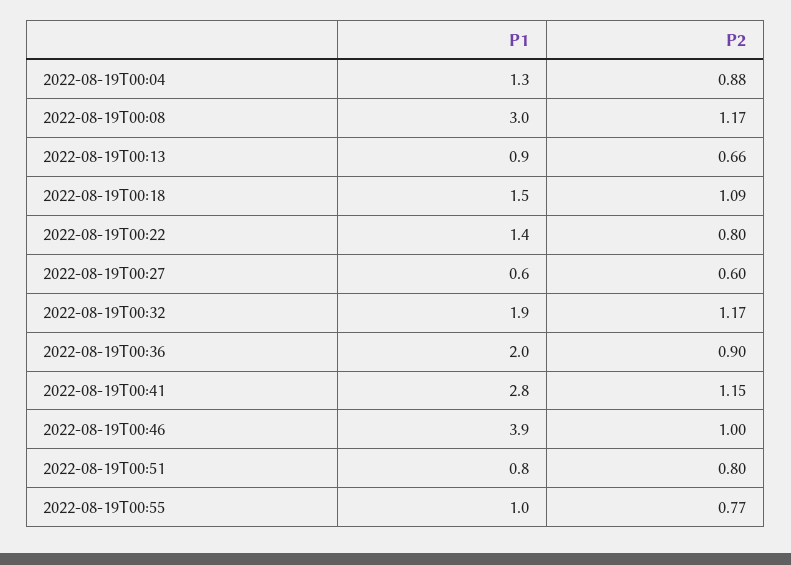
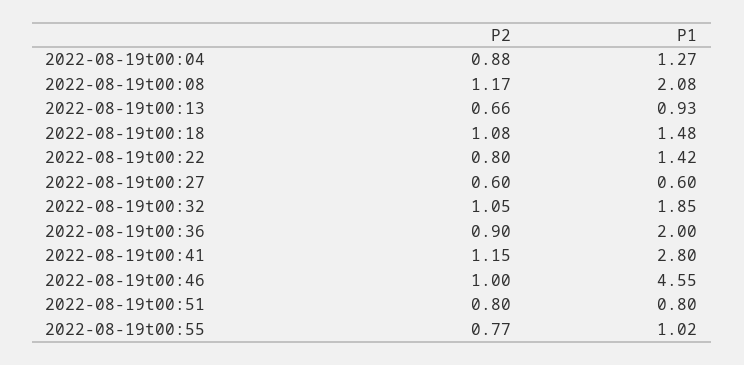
  {
    "P1": {
      "2022-08-19T00:04": 1.27,
-     "2022-08-19T00:08": 3,
+     "2022-08-19T00:08": 2.08,
      "2022-08-19T00:13": 0.93,
      "2022-08-19T00:18": 1.48,
      "2022-08-19T00:22": 1.42,
      "2022-08-19T00:27": 0.6,
      "2022-08-19T00:32": 1.85,
      "2022-08-19T00:36": 2,
      "2022-08-19T00:41": 2.8,
-     "2022-08-19T00:46": 3.9,
+     "2022-08-19T00:46": 4.55,
      "2022-08-19T00:51": 0.8,
      "2022-08-19T00:55": 1.02
    },
    "P2": {
      "2022-08-19T00:04": 0.88,
      "2022-08-19T00:08": 1.17,
      "2022-08-19T00:13": 0.66,
-     "2022-08-19T00:18": 1.09,
+     "2022-08-19T00:18": 1.08,
      "2022-08-19T00:22": 0.8,
      "2022-08-19T00:27": 0.6,
-     "2022-08-19T00:32": 1.17,
+     "2022-08-19T00:32": 1.05,
      "2022-08-19T00:36": 0.9,
      "2022-08-19T00:41": 1.15,
      "2022-08-19T00:46": 1,
      "2022-08-19T00:51": 0.8,
      "2022-08-19T00:55": 0.77
    }
  }

